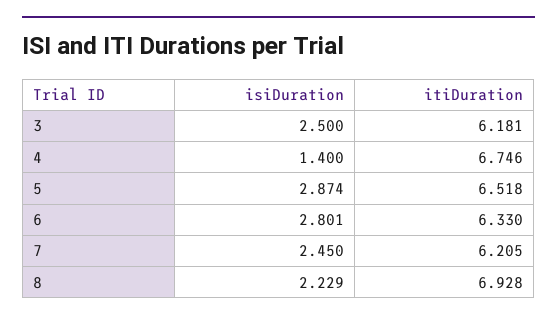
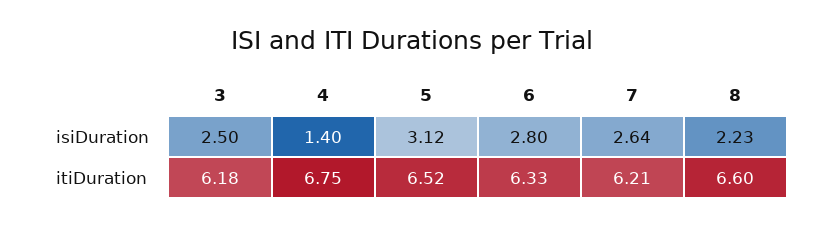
  {
    "isiDuration": {
      "3": 2.5,
      "4": 1.4,
-     "5": 2.874,
+     "5": 3.12,
      "6": 2.801,
-     "7": 2.45,
+     "7": 2.64,
      "8": 2.229
    },
    "itiDuration": {
      "3": 6.181,
      "4": 6.746,
      "5": 6.518,
      "6": 6.33,
      "7": 6.205,
-     "8": 6.928
+     "8": 6.6
    }
  }

